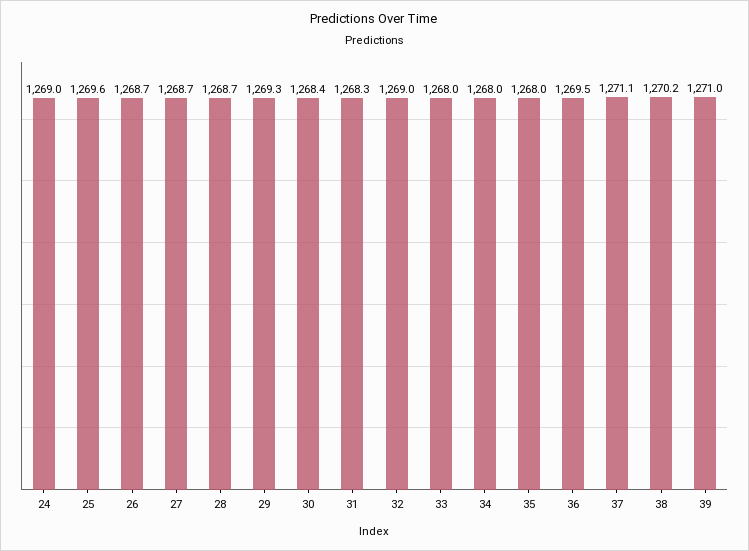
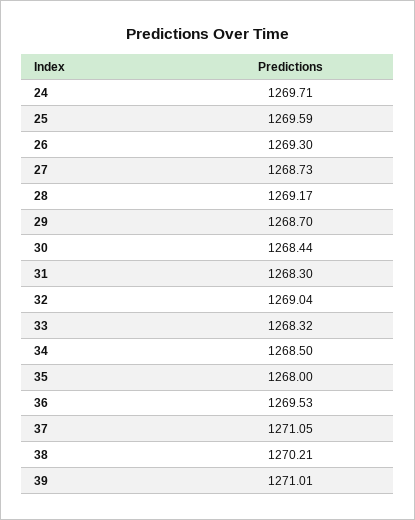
  {
-   "24": 1269,
+   "24": 1269.71,
    "25": 1269.59,
-   "26": 1268.7,
+   "26": 1269.3,
    "27": 1268.73,
-   "28": 1268.7,
+   "28": 1269.17,
-   "29": 1269.3,
+   "29": 1268.7,
    "30": 1268.44,
    "31": 1268.3,
    "32": 1269.04,
-   "33": 1268,
+   "33": 1268.32,
-   "34": 1268,
+   "34": 1268.5,
    "35": 1268,
    "36": 1269.53,
    "37": 1271.05,
    "38": 1270.21,
    "39": 1271.01
  }

